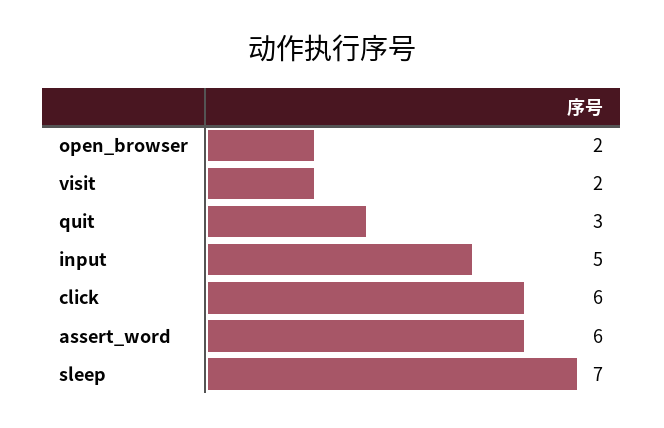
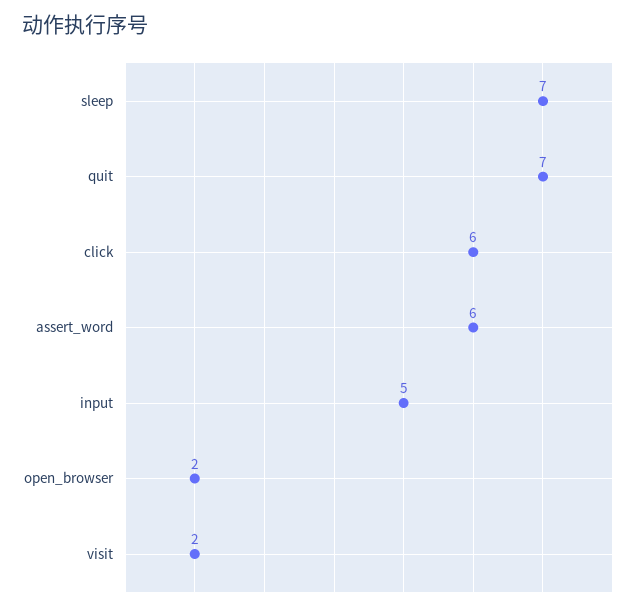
  {
    "open_browser": 2,
    "visit": 2,
-   "quit": 3,
+   "quit": 7,
    "input": 5,
    "click": 6,
    "assert_word": 6,
    "sleep": 7
  }

